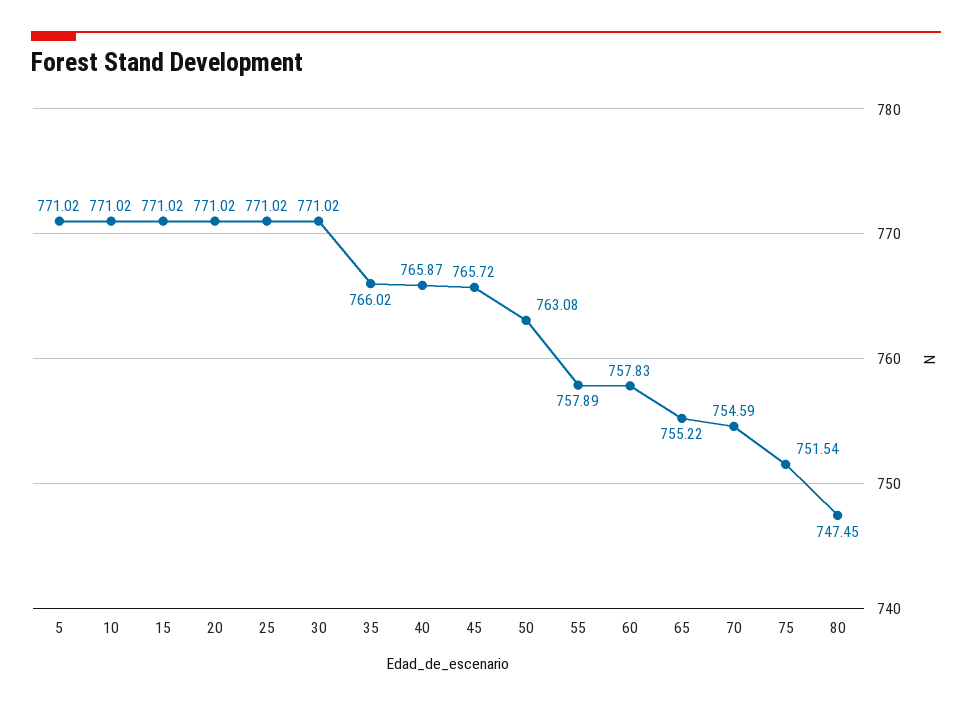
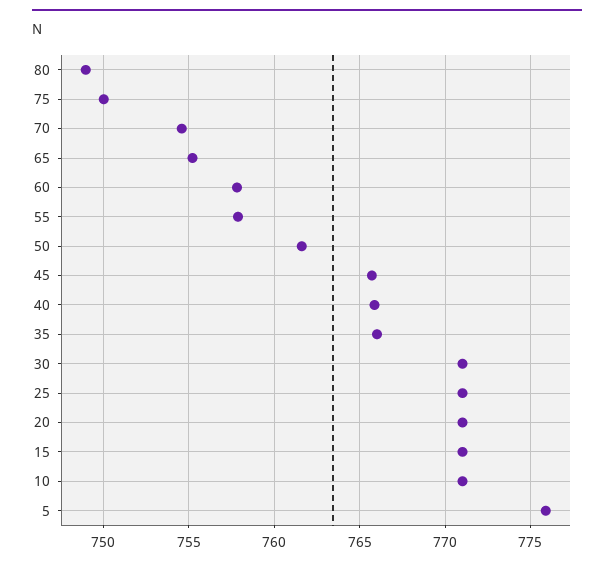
  {
-   "5": 771.02,
+   "5": 776,
    "10": 771.02,
    "15": 771.02,
    "20": 771.02,
    "25": 771.02,
    "30": 771.02,
    "35": 766.02,
    "40": 765.87,
    "45": 765.72,
-   "50": 763.08,
+   "50": 761.5,
    "55": 757.89,
    "60": 757.83,
    "65": 755.22,
    "70": 754.59,
-   "75": 751.54,
+   "75": 750,
-   "80": 747.45
+   "80": 749
  }

